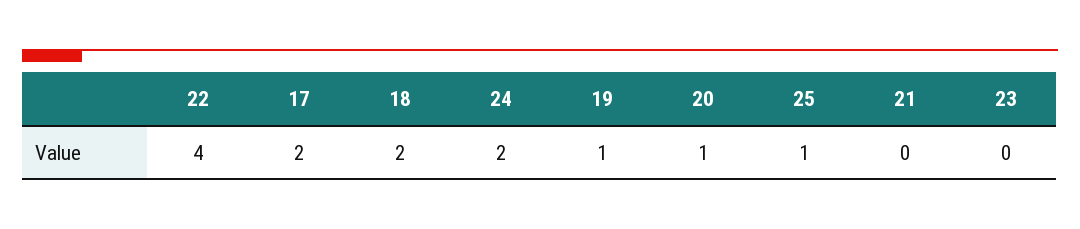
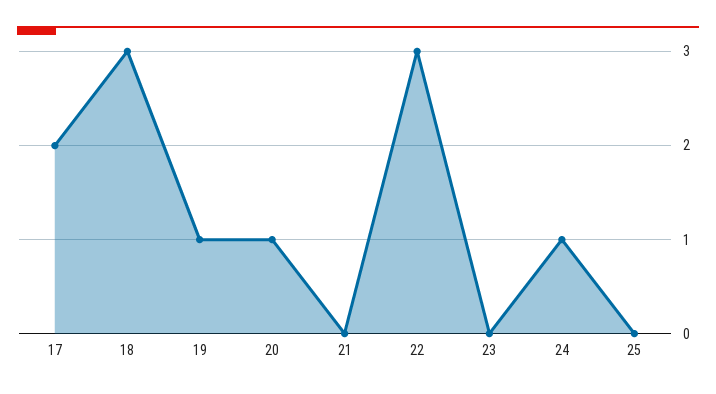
  {
-   "22": 4,
+   "22": 3,
    "17": 2,
-   "18": 2,
+   "18": 3,
-   "24": 2,
+   "24": 1,
    "19": 1,
    "20": 1,
-   "25": 1,
+   "25": 0,
    "21": 0,
    "23": 0
  }

